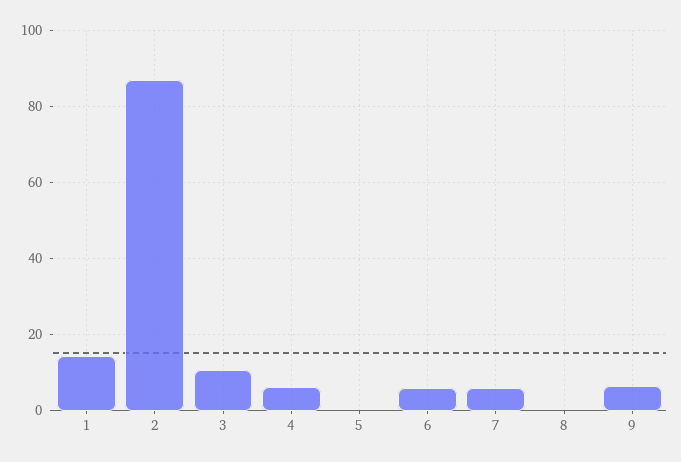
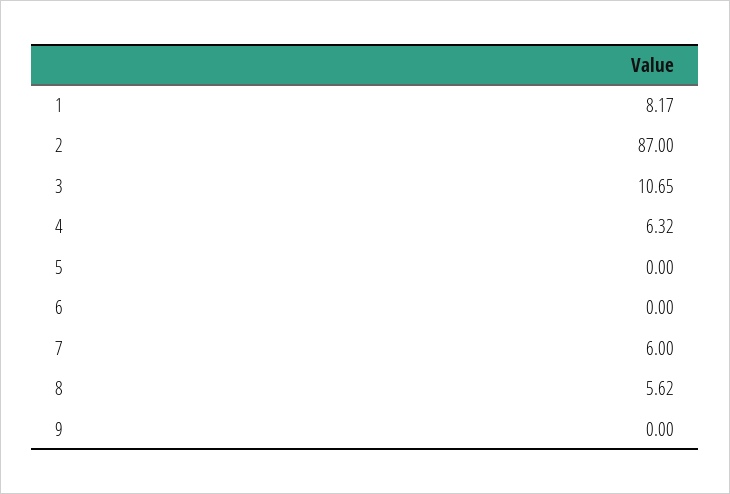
  {
-   "1": 14,
+   "1": 8.17,
    "2": 87,
    "3": 10.65,
    "4": 6.32,
    "5": 0,
-   "6": 6,
+   "6": 0,
    "7": 6,
-   "8": 0,
+   "8": 5.62,
-   "9": 6
+   "9": 0
  }

